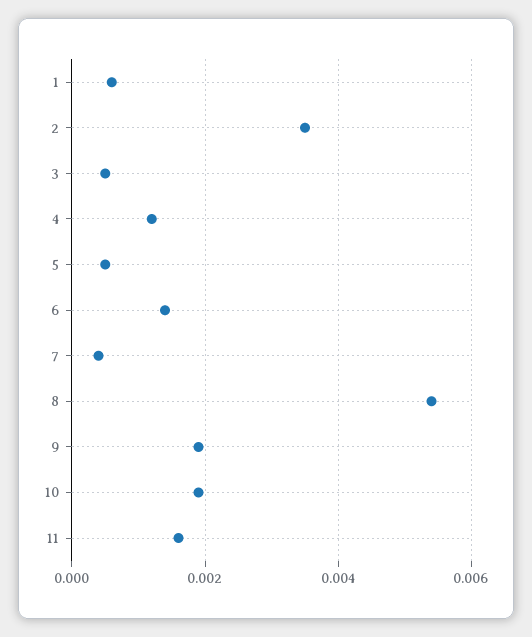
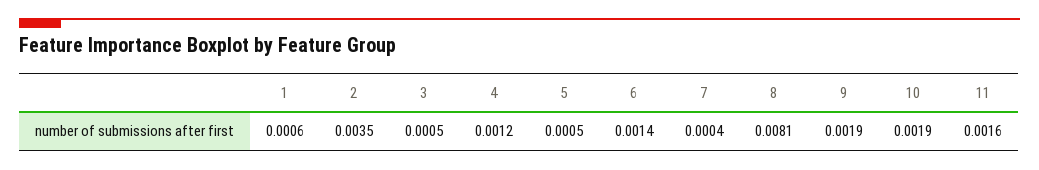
  {
    "1": 0.0006,
    "2": 0.0035,
    "3": 0.0005,
    "4": 0.0012,
    "5": 0.0005,
    "6": 0.0014,
    "7": 0.0004,
-   "8": 0.0055,
+   "8": 0.0081,
    "9": 0.0019,
    "10": 0.0019,
    "11": 0.0016
  }

